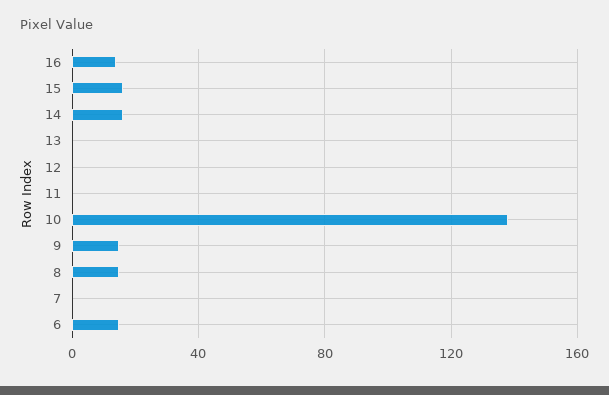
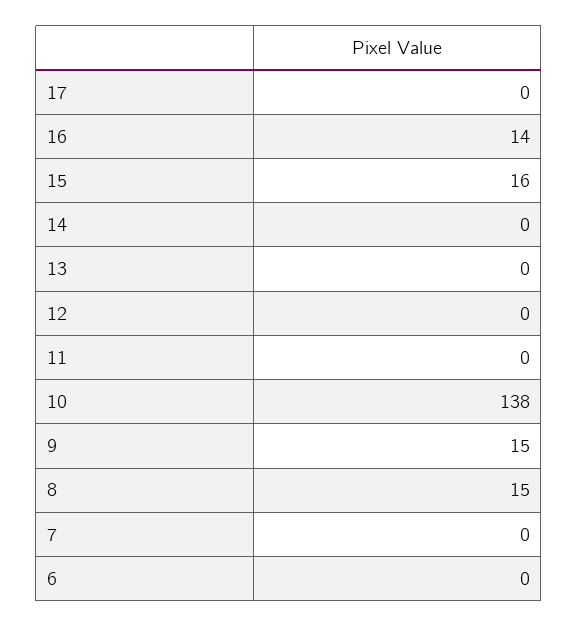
  {
    "16": 14,
    "15": 16,
-   "14": 15,
+   "14": 0,
    "13": 0,
    "12": 0,
    "11": 0,
    "10": 138,
    "9": 15,
    "8": 15,
    "7": 0,
-   "6": 15
+   "6": 0,
+   "17": 0
  }

